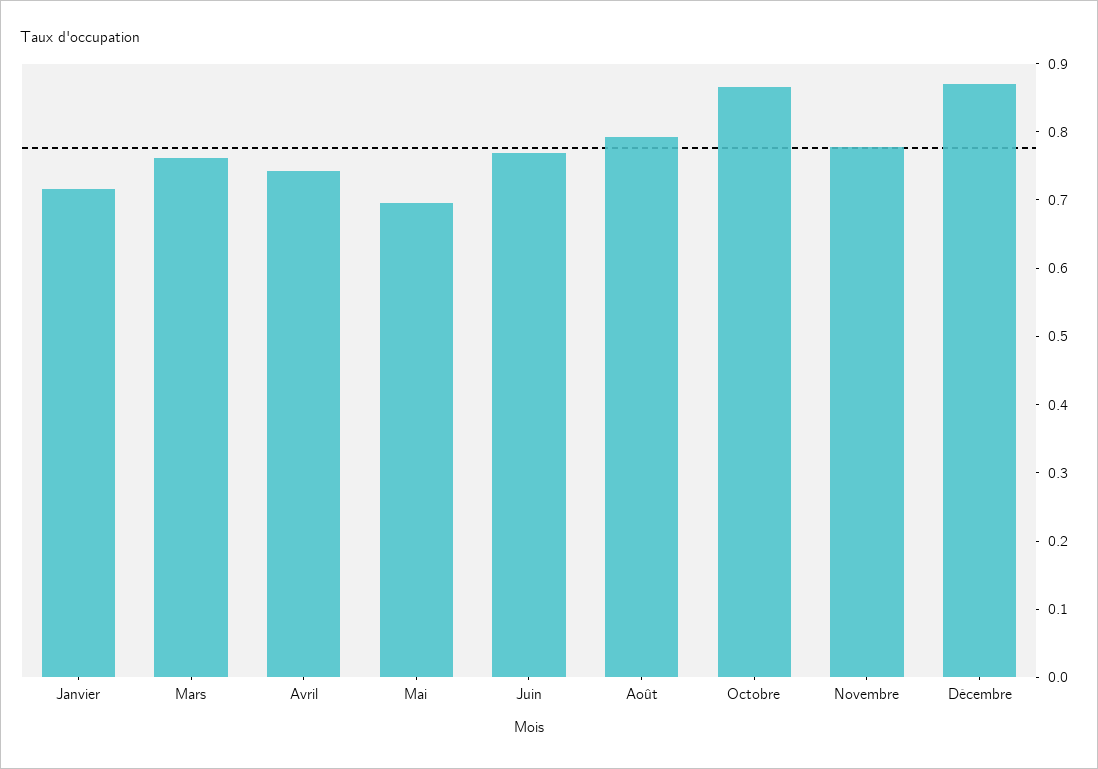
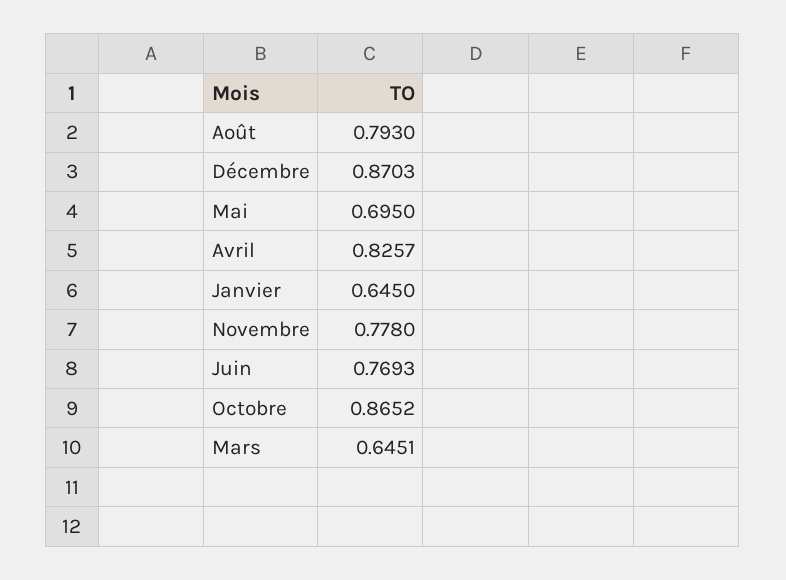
  {
-   "Janvier": 0.72,
+   "Janvier": 0.645,
-   "Mars": 0.76,
+   "Mars": 0.6451,
-   "Avril": 0.74,
+   "Avril": 0.8257,
    "Mai": 0.695,
    "Juin": 0.7693,
    "Août": 0.793,
    "Octobre": 0.8652,
    "Novembre": 0.778,
    "Décembre": 0.8703
  }

